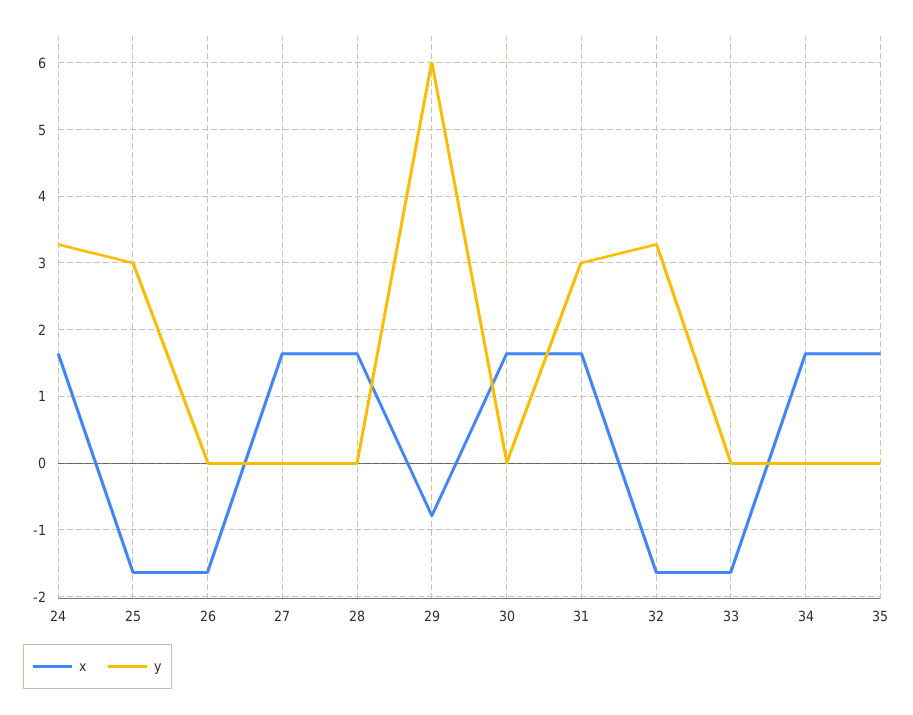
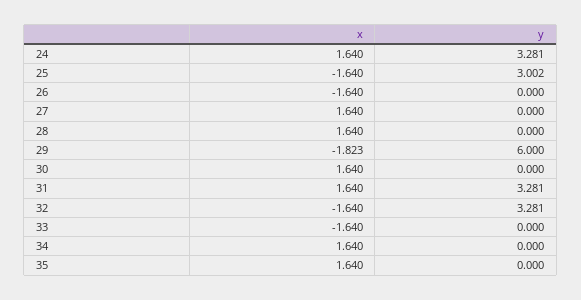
  {
    "x": {
      "24": 1.64,
      "25": -1.64,
      "26": -1.64,
      "27": 1.64,
      "28": 1.64,
-     "29": -0.8,
+     "29": -1.823,
      "30": 1.64,
      "31": 1.64,
      "32": -1.64,
      "33": -1.64,
      "34": 1.64,
      "35": 1.64
    },
    "y": {
      "24": 3.281,
      "25": 3.002,
      "26": 0,
      "27": 0,
      "28": 0,
      "29": 6,
      "30": 0,
-     "31": 3,
+     "31": 3.281,
      "32": 3.281,
      "33": 0,
      "34": 0,
      "35": 0
    }
  }

